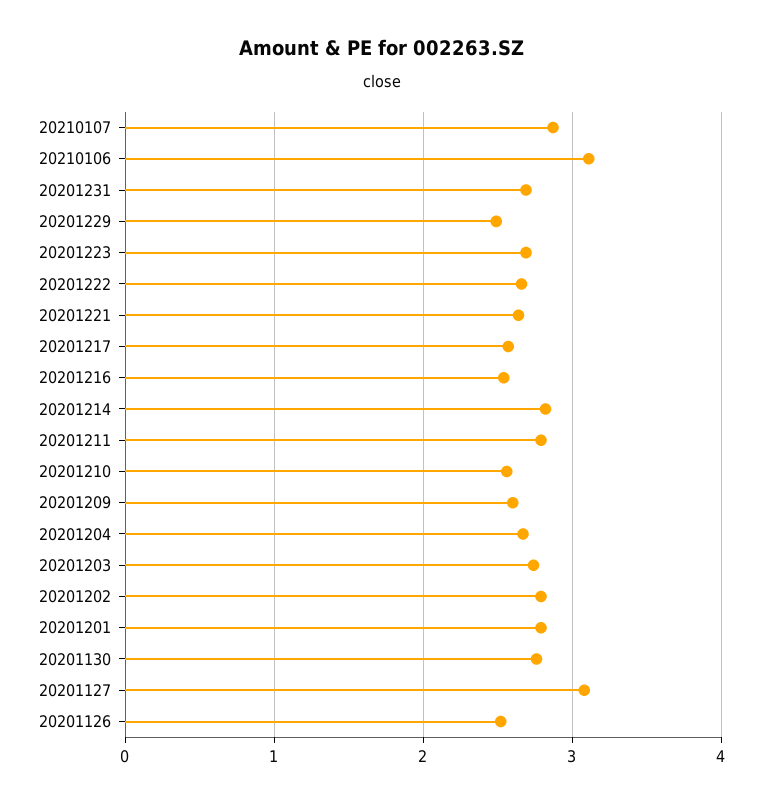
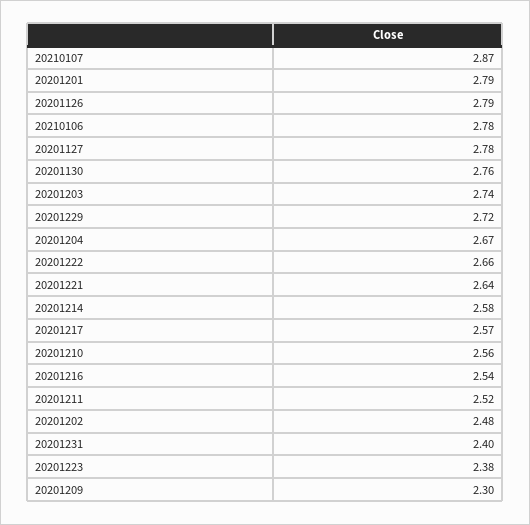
  {
    "20210107": 2.87,
-   "20210106": 3.1,
+   "20210106": 2.78,
-   "20201231": 2.7,
+   "20201231": 2.4,
-   "20201229": 2.5,
+   "20201229": 2.72,
-   "20201223": 2.7,
+   "20201223": 2.38,
    "20201222": 2.66,
    "20201221": 2.64,
    "20201217": 2.57,
    "20201216": 2.54,
-   "20201214": 2.8,
+   "20201214": 2.58,
-   "20201211": 2.8,
+   "20201211": 2.52,
    "20201210": 2.56,
-   "20201209": 2.6,
+   "20201209": 2.3,
    "20201204": 2.67,
    "20201203": 2.74,
-   "20201202": 2.8,
+   "20201202": 2.48,
    "20201201": 2.79,
    "20201130": 2.76,
-   "20201127": 3.1,
+   "20201127": 2.78,
-   "20201126": 2.5
+   "20201126": 2.79
  }

